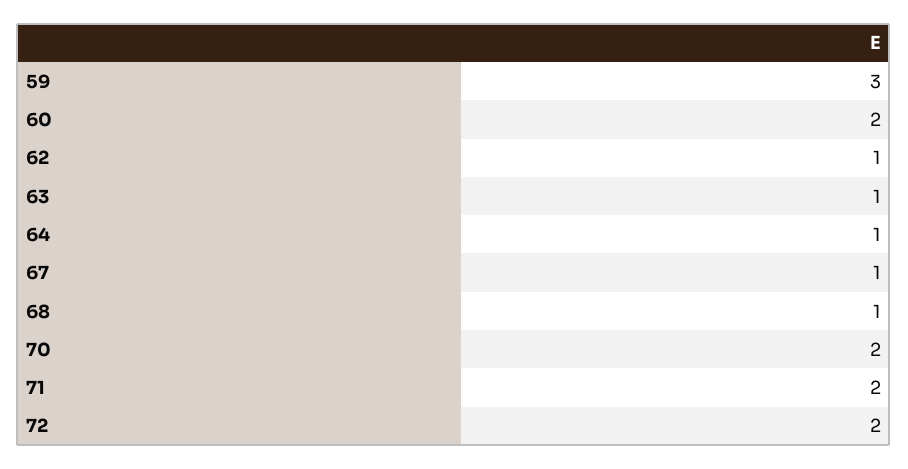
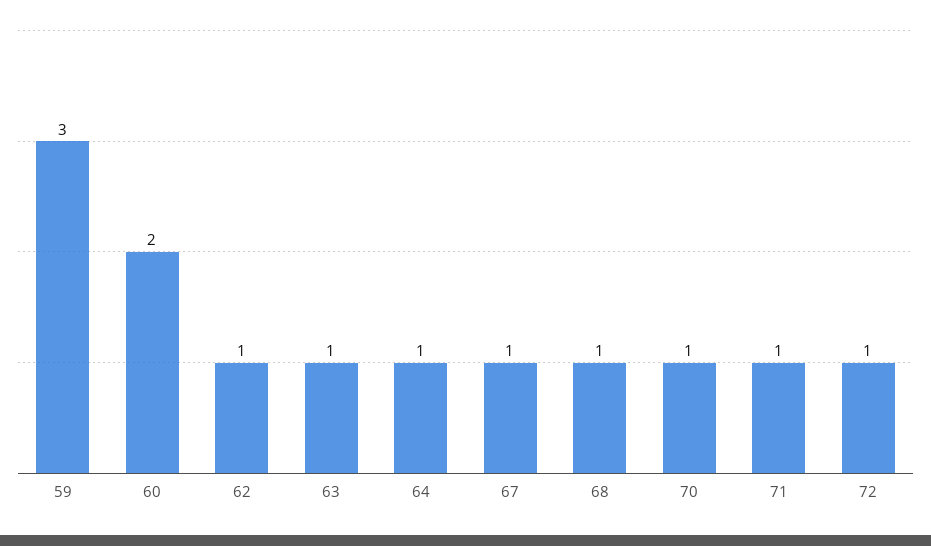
  {
    "59": 3,
    "60": 2,
    "62": 1,
    "63": 1,
    "64": 1,
    "67": 1,
    "68": 1,
-   "70": 2,
+   "70": 1,
-   "71": 2,
+   "71": 1,
-   "72": 2
+   "72": 1
  }

